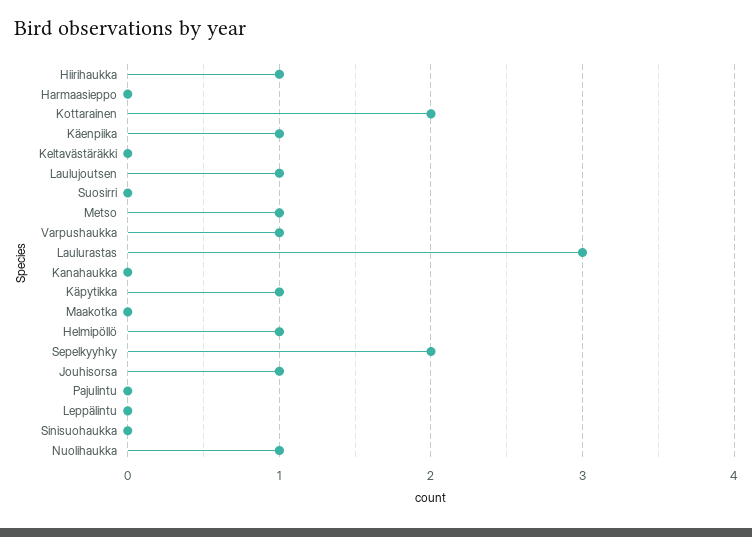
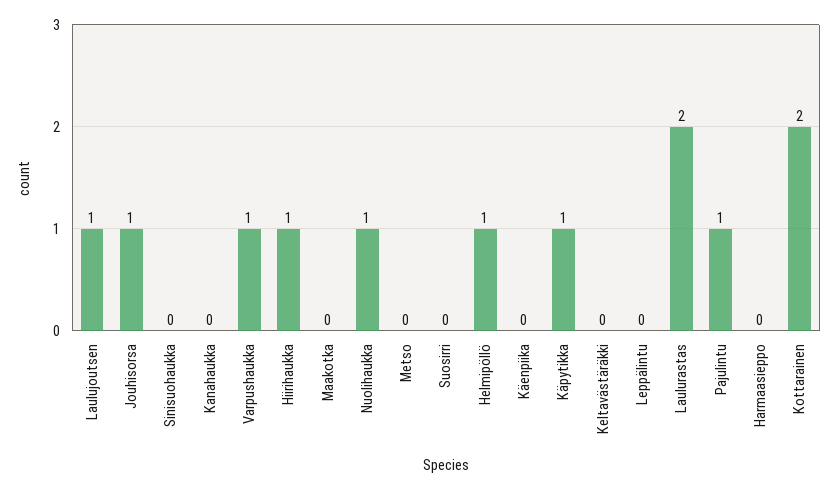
  {
    "Hiirihaukka": 1,
    "Harmaasieppo": 0,
    "Kottarainen": 2,
-   "Käenpiika": 1,
+   "Käenpiika": 0,
    "Keltavästäräkki": 0,
    "Laulujoutsen": 1,
    "Suosirri": 0,
-   "Metso": 1,
+   "Metso": 0,
    "Varpushaukka": 1,
-   "Laulurastas": 3,
+   "Laulurastas": 2,
    "Kanahaukka": 0,
    "Käpytikka": 1,
    "Maakotka": 0,
    "Helmipöllö": 1,
-   "Sepelkyyhky": 2,
    "Jouhisorsa": 1,
-   "Pajulintu": 0,
+   "Pajulintu": 1,
    "Leppälintu": 0,
    "Sinisuohaukka": 0,
    "Nuolihaukka": 1
  }

